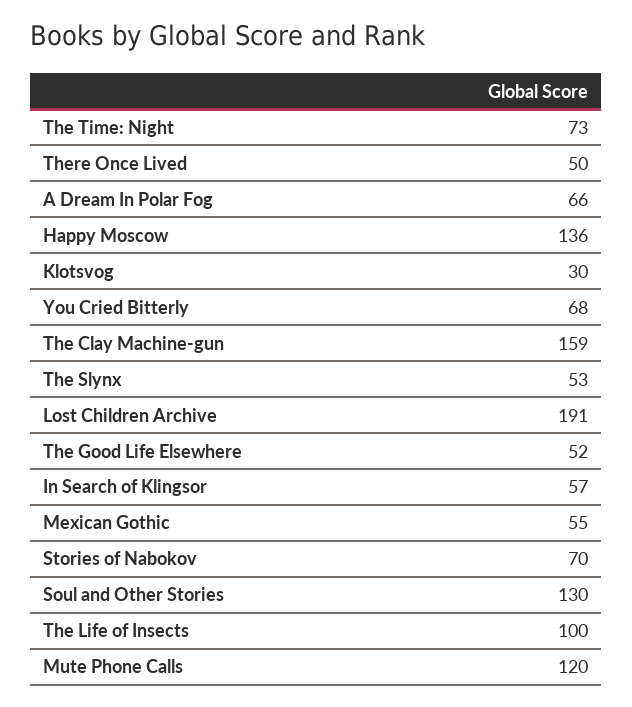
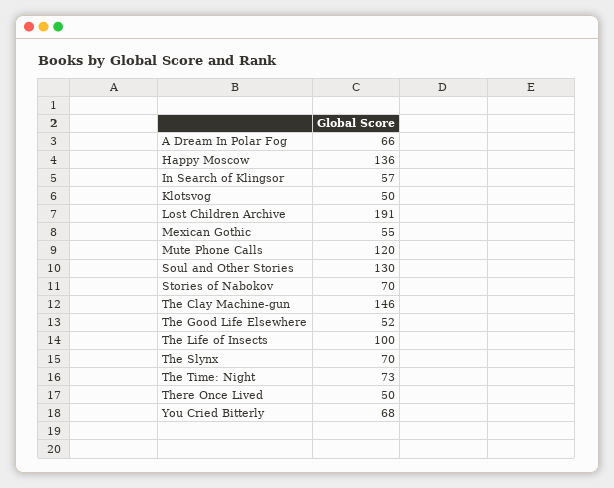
  {
    "The Time: Night": 73,
    "There Once Lived": 50,
    "A Dream In Polar Fog": 66,
    "Happy Moscow": 136,
-   "Klotsvog": 30,
+   "Klotsvog": 50,
    "You Cried Bitterly": 68,
-   "The Clay Machine-gun": 159,
+   "The Clay Machine-gun": 146,
-   "The Slynx": 53,
+   "The Slynx": 70,
    "Lost Children Archive": 191,
    "The Good Life Elsewhere": 52,
    "In Search of Klingsor": 57,
    "Mexican Gothic": 55,
    "Stories of Nabokov": 70,
    "Soul and Other Stories": 130,
    "The Life of Insects": 100,
    "Mute Phone Calls": 120
  }

